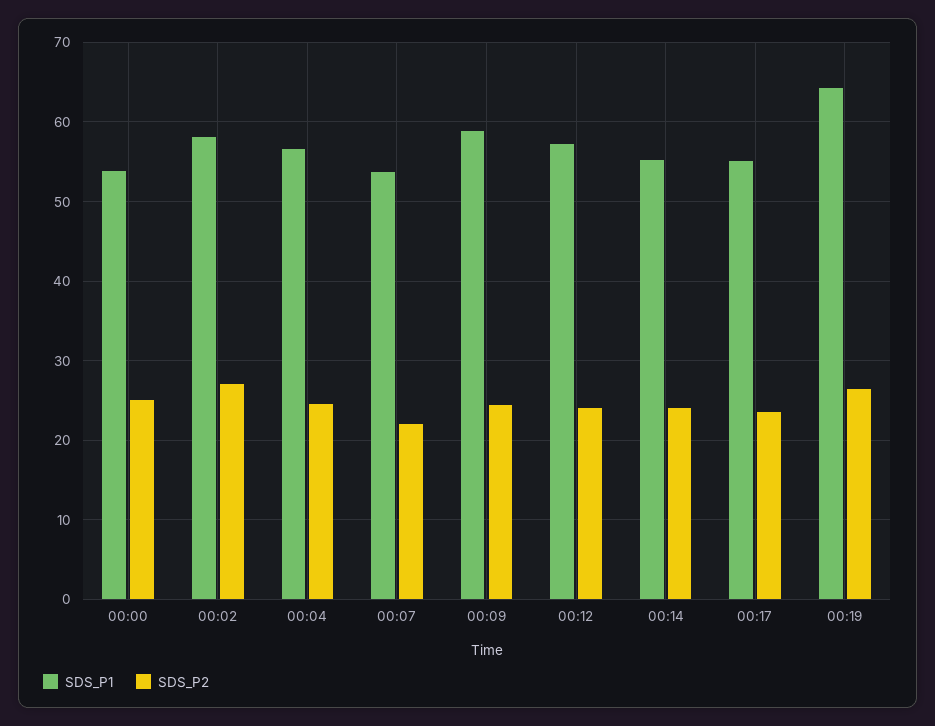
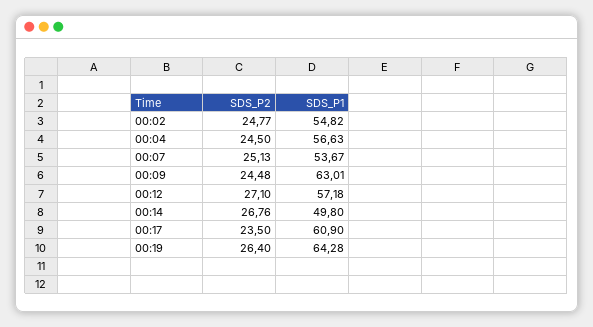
  {
    "SDS_P1": {
-     "00:00": 54,
-     "00:02": 58,
+     "00:02": 54.82,
      "00:04": 56.63,
      "00:07": 53.67,
-     "00:09": 59,
+     "00:09": 63.01,
      "00:12": 57.18,
-     "00:14": 55,
+     "00:14": 49.8,
-     "00:17": 55,
+     "00:17": 60.9,
      "00:19": 64.28
    },
    "SDS_P2": {
-     "00:00": 25,
-     "00:02": 27,
+     "00:02": 24.77,
      "00:04": 24.5,
-     "00:07": 22,
+     "00:07": 25.13,
      "00:09": 24.48,
-     "00:12": 24,
+     "00:12": 27.1,
-     "00:14": 24,
+     "00:14": 26.76,
      "00:17": 23.5,
      "00:19": 26.4
    }
  }

